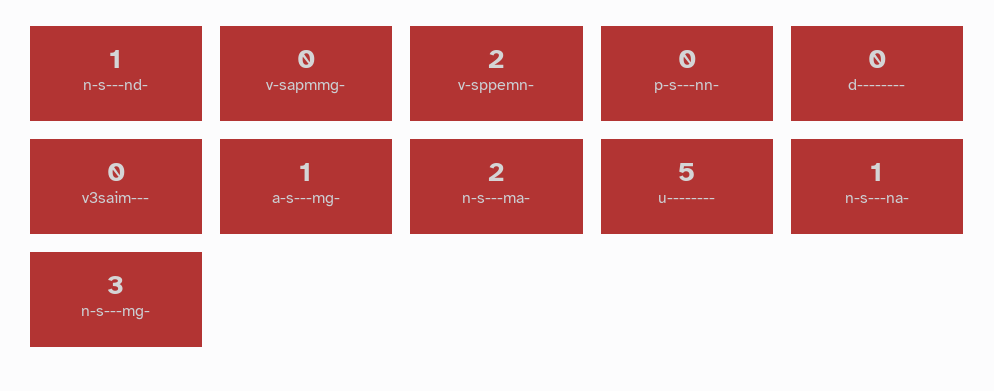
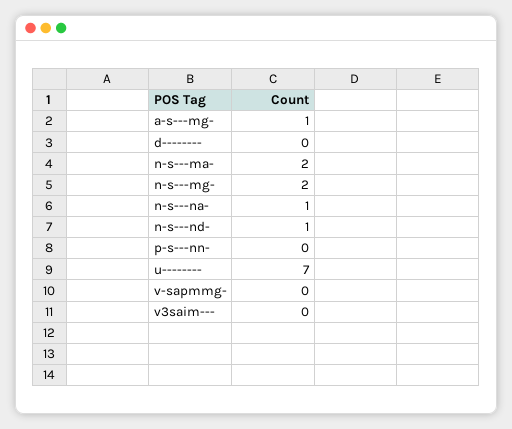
  {
    "n-s---nd-": 1,
    "v-sapmmg-": 0,
-   "v-sppemn-": 2,
    "p-s---nn-": 0,
    "d--------": 0,
    "v3saim---": 0,
    "a-s---mg-": 1,
    "n-s---ma-": 2,
-   "u--------": 5,
+   "u--------": 7,
    "n-s---na-": 1,
-   "n-s---mg-": 3
+   "n-s---mg-": 2
  }

